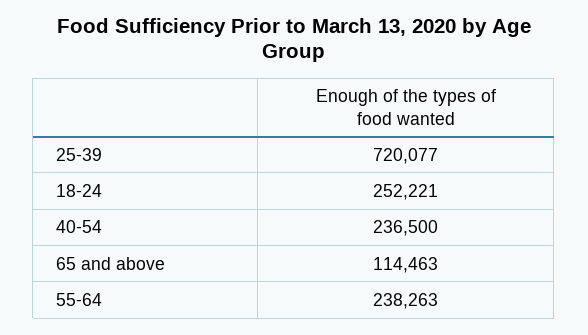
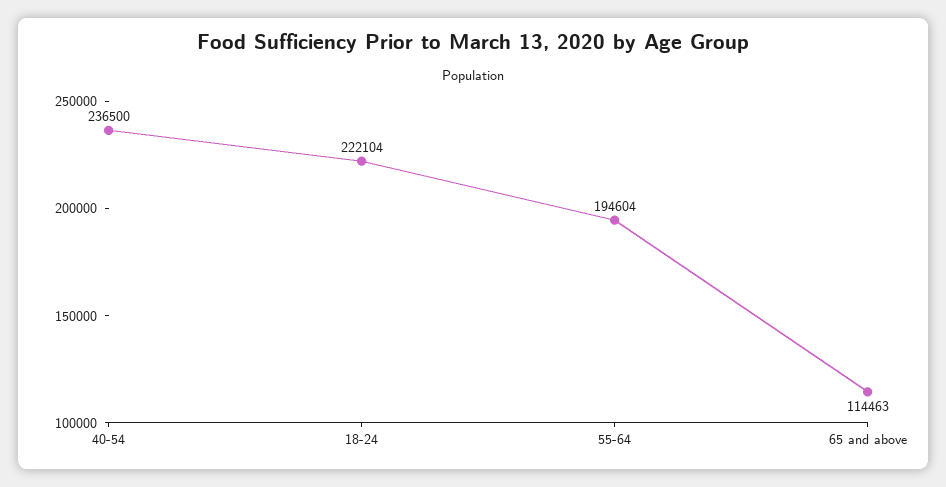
  {
-   "25-39": 720077,
-   "18-24": 252221,
+   "18-24": 222104,
    "40-54": 236500,
    "65 and above": 114463,
-   "55-64": 238263
+   "55-64": 194604
  }

